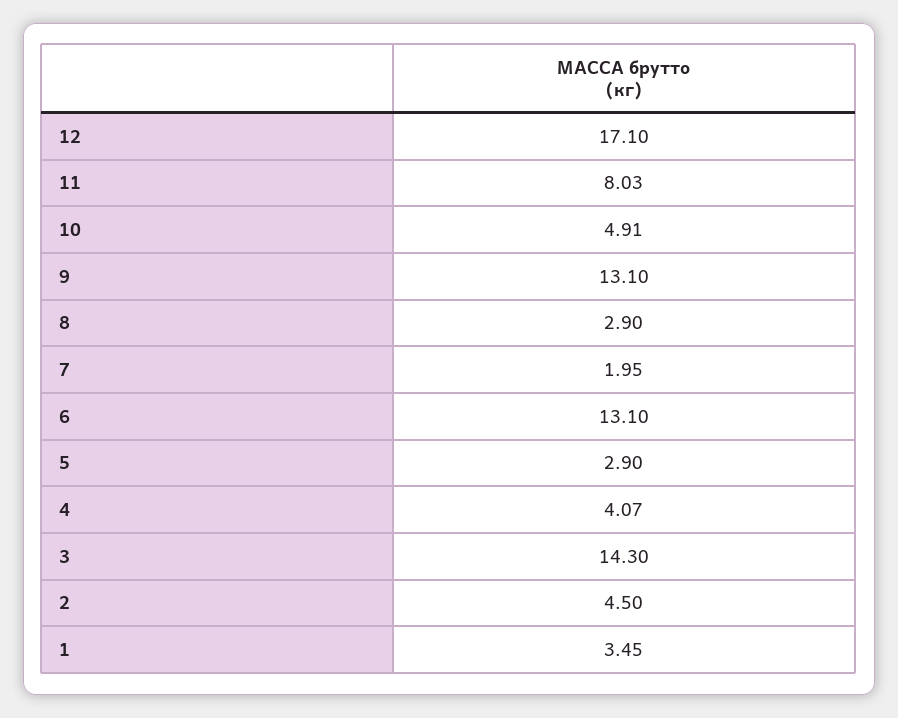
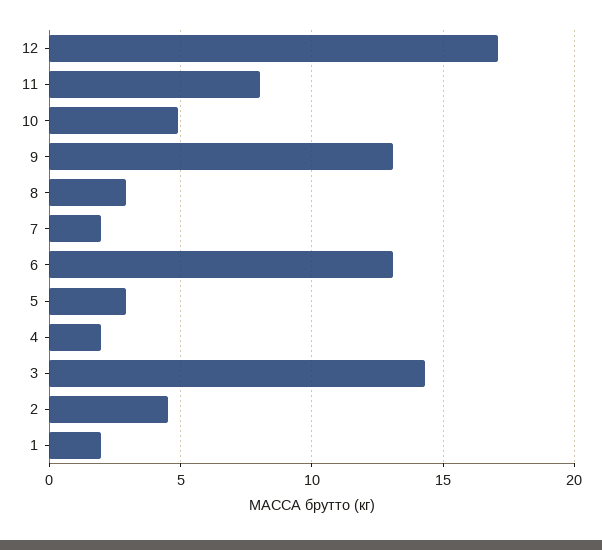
  {
    "12": 17.1,
    "11": 8.03,
    "10": 4.91,
    "9": 13.1,
    "8": 2.9,
    "7": 1.95,
    "6": 13.1,
    "5": 2.9,
-   "4": 4.07,
+   "4": 2,
    "3": 14.3,
    "2": 4.5,
-   "1": 3.45
+   "1": 2
  }

